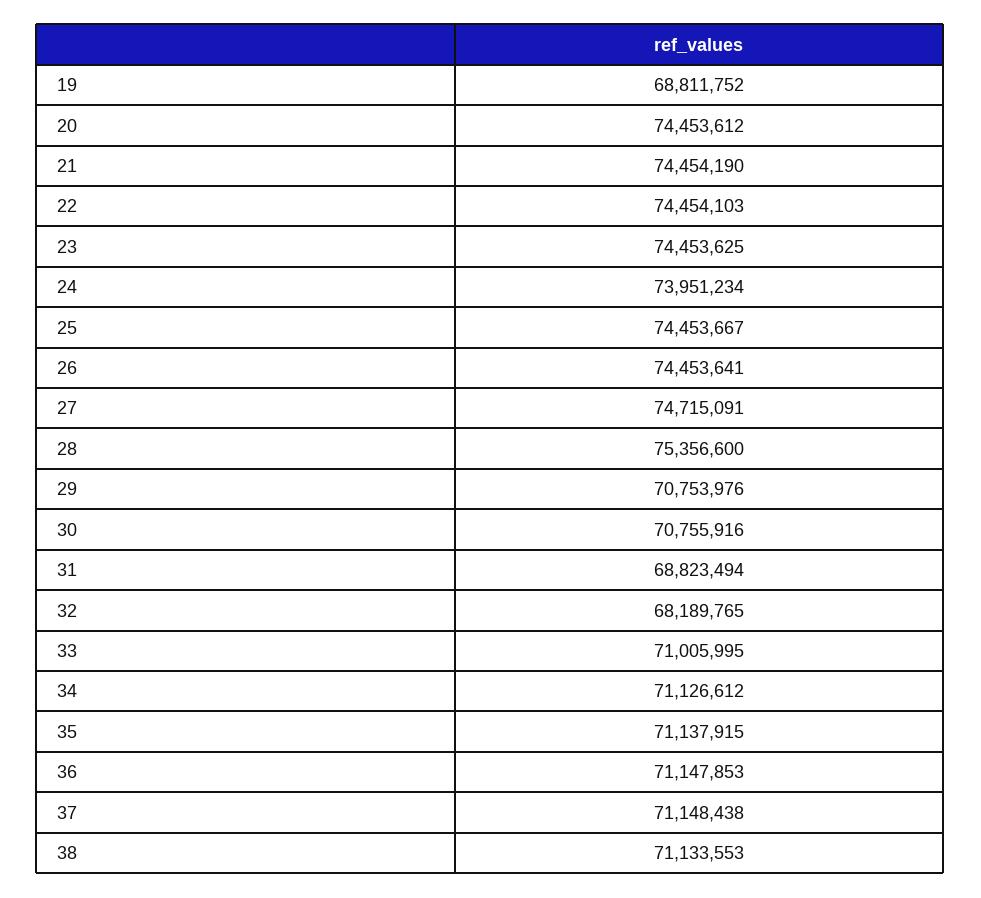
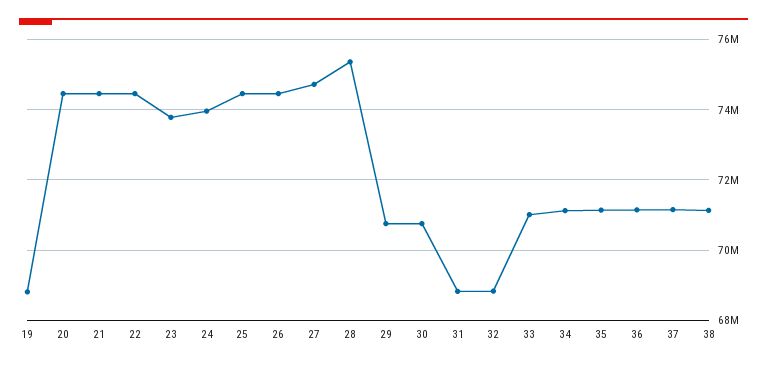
  {
    "19": 68811752,
    "20": 74453612,
    "21": 74454190,
    "22": 74454103,
-   "23": 74453625,
+   "23": 73800000,
    "24": 73951234,
    "25": 74453667,
    "26": 74453641,
    "27": 74715091,
    "28": 75356600,
    "29": 70753976,
    "30": 70755916,
    "31": 68823494,
-   "32": 68189765,
+   "32": 68800000,
    "33": 71005995,
    "34": 71126612,
    "35": 71137915,
    "36": 71147853,
    "37": 71148438,
    "38": 71133553
  }

